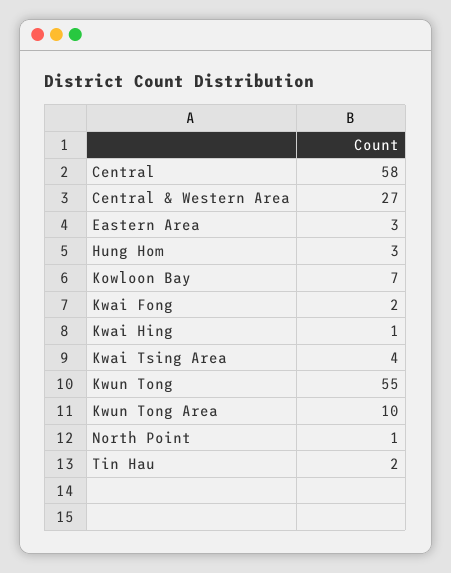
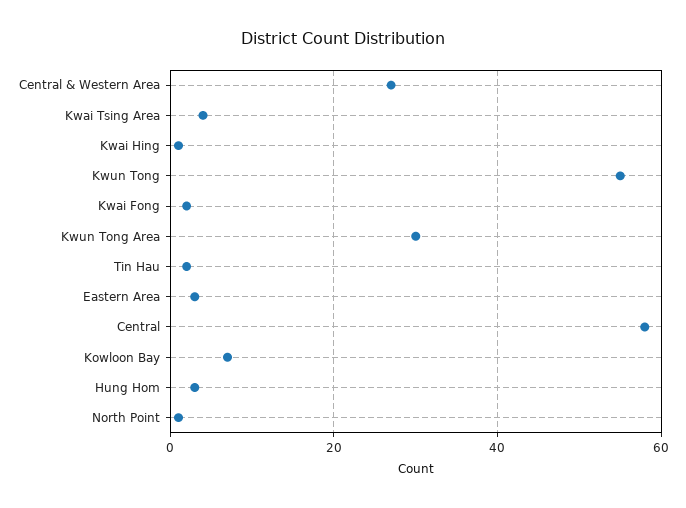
  {
    "Central": 58,
    "Central & Western Area": 27,
    "Eastern Area": 3,
    "Hung Hom": 3,
    "Kowloon Bay": 7,
    "Kwai Fong": 2,
    "Kwai Hing": 1,
    "Kwai Tsing Area": 4,
    "Kwun Tong": 55,
-   "Kwun Tong Area": 10,
+   "Kwun Tong Area": 30,
    "North Point": 1,
    "Tin Hau": 2
  }

